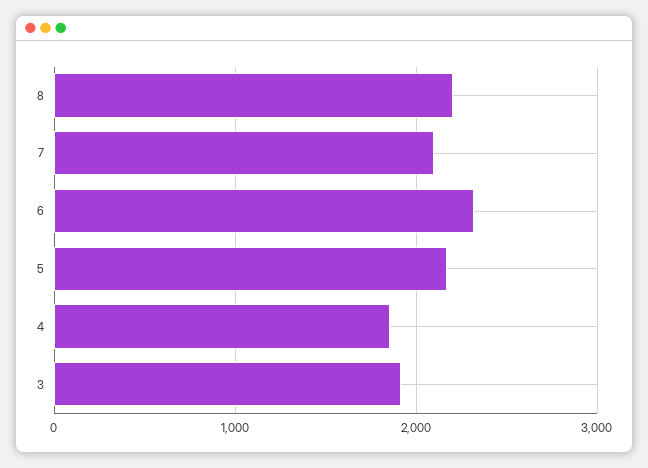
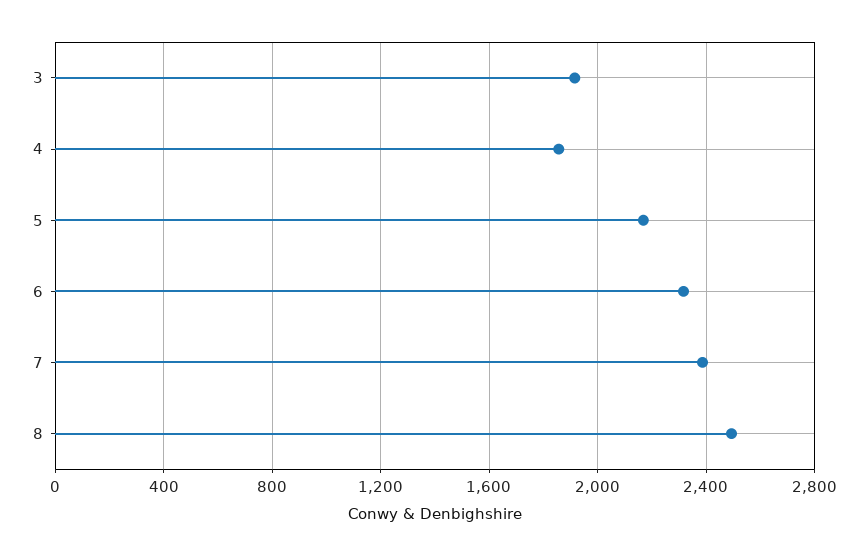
  {
-   "8": 2200,
+   "8": 2500,
-   "7": 2100,
+   "7": 2400,
    "6": 2300,
    "5": 2150,
    "4": 1850,
    "3": 1900
  }

